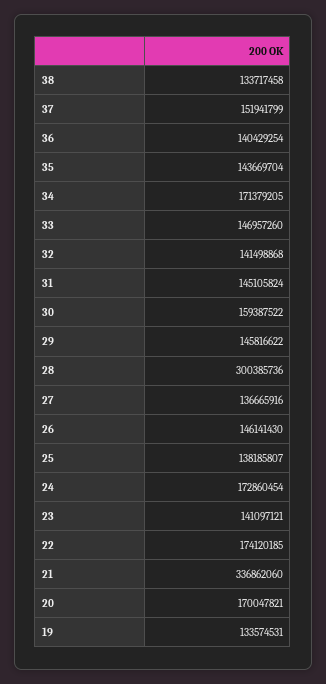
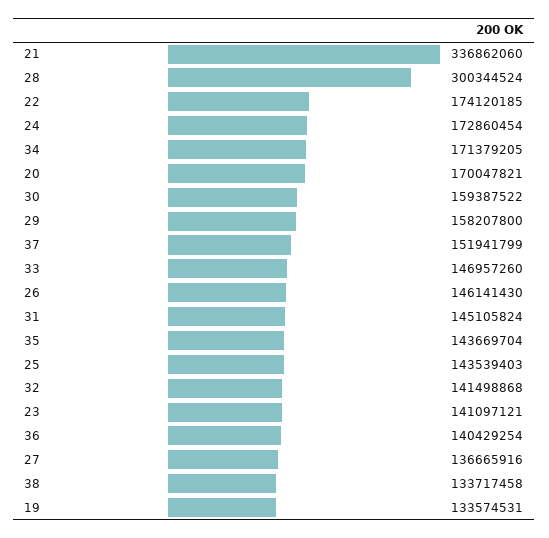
  {
    "38": 133717458,
    "37": 151941799,
    "36": 140429254,
    "35": 143669704,
    "34": 171379205,
    "33": 146957260,
    "32": 141498868,
    "31": 145105824,
    "30": 159387522,
-   "29": 145816622,
+   "29": 158207800,
-   "28": 300385736,
+   "28": 300344524,
    "27": 136665916,
    "26": 146141430,
-   "25": 138185807,
+   "25": 143539403,
    "24": 172860454,
    "23": 141097121,
    "22": 174120185,
    "21": 336862060,
    "20": 170047821,
    "19": 133574531
  }

